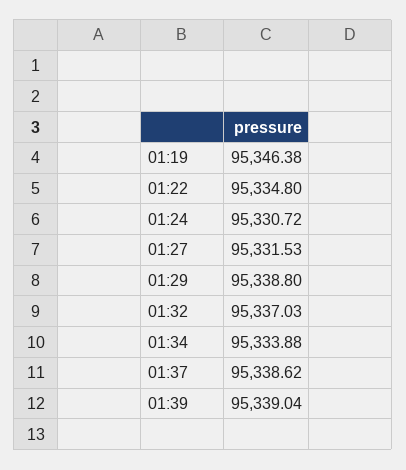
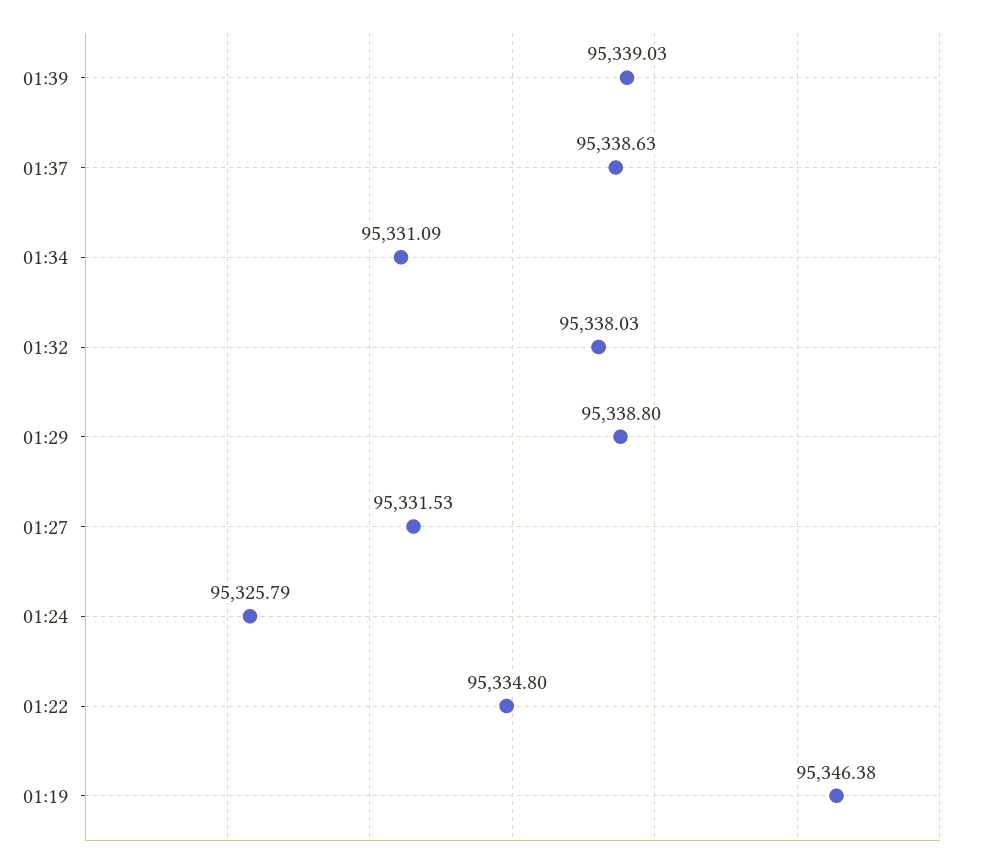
  {
    "01:19": 95346.38,
    "01:22": 95334.8,
-   "01:24": 95330.72,
+   "01:24": 95325.79,
    "01:27": 95331.53,
    "01:29": 95338.8,
-   "01:32": 95337.03,
+   "01:32": 95338.03,
-   "01:34": 95333.88,
+   "01:34": 95331.09,
-   "01:37": 95338.62,
+   "01:37": 95338.63,
-   "01:39": 95339.04
+   "01:39": 95339.03
  }

